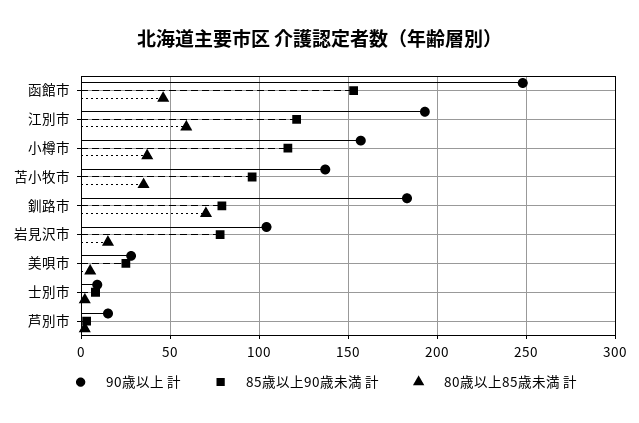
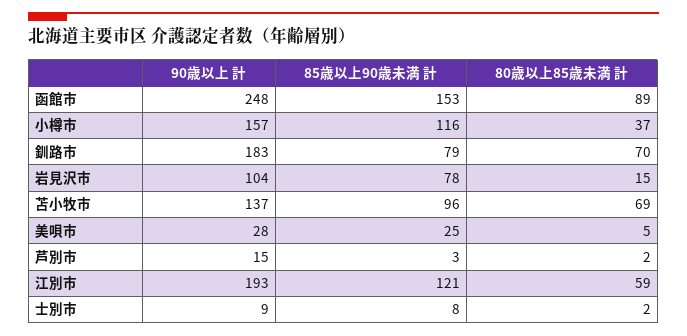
  {
    "90歳以上 計": {
      "函館市": 248,
      "江別市": 193,
      "小樽市": 157,
      "苫小牧市": 137,
      "釧路市": 183,
      "岩見沢市": 104,
      "美唄市": 28,
      "士別市": 9,
      "芦別市": 15
    },
    "85歳以上90歳未満 計": {
      "函館市": 153,
      "江別市": 121,
      "小樽市": 116,
      "苫小牧市": 96,
      "釧路市": 79,
      "岩見沢市": 78,
      "美唄市": 25,
      "士別市": 8,
      "芦別市": 3
    },
    "80歳以上85歳未満 計": {
-     "函館市": 45,
+     "函館市": 89,
      "江別市": 59,
      "小樽市": 37,
-     "苫小牧市": 35,
+     "苫小牧市": 69,
      "釧路市": 70,
      "岩見沢市": 15,
      "美唄市": 5,
      "士別市": 2,
      "芦別市": 2
    }
  }

